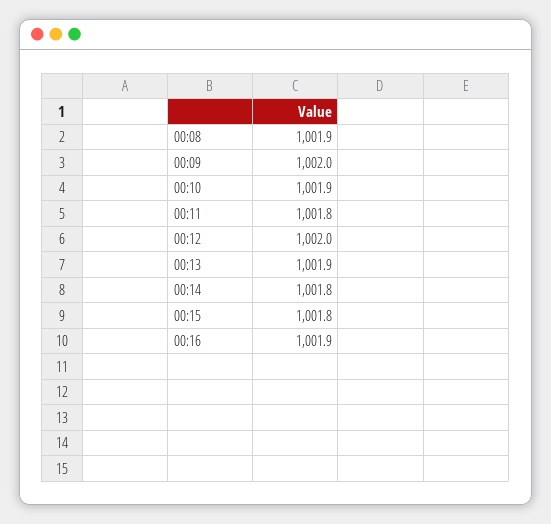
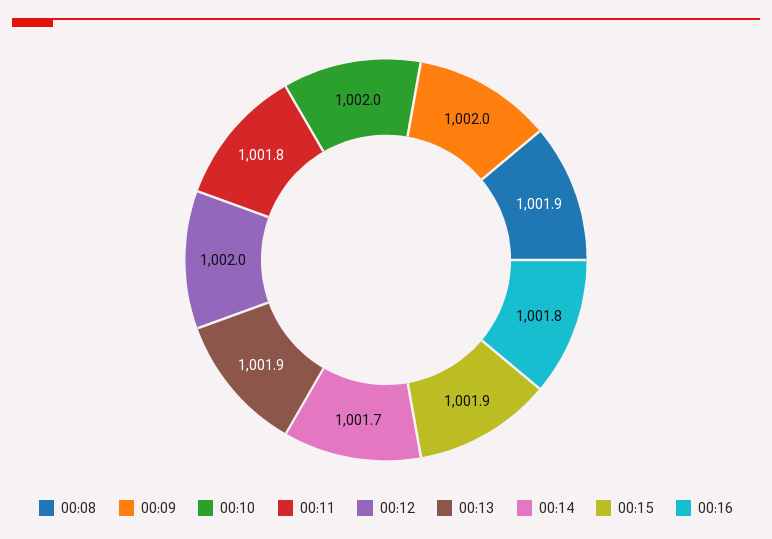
  {
    "00:08": 1001.9,
    "00:09": 1002,
-   "00:10": 1001.9,
+   "00:10": 1002,
    "00:11": 1001.8,
    "00:12": 1002,
    "00:13": 1001.9,
-   "00:14": 1001.8,
+   "00:14": 1001.7,
-   "00:15": 1001.8,
+   "00:15": 1001.9,
-   "00:16": 1001.9
+   "00:16": 1001.8
  }

